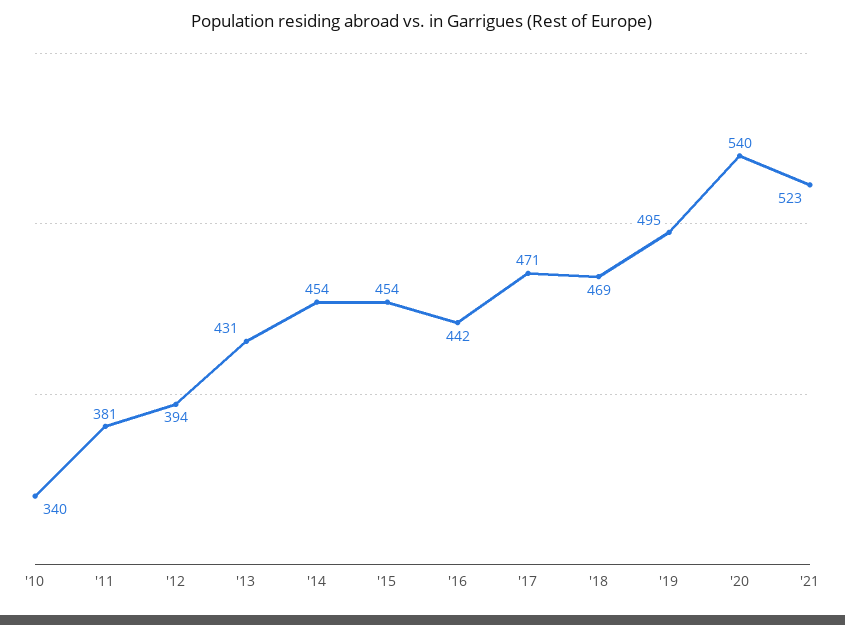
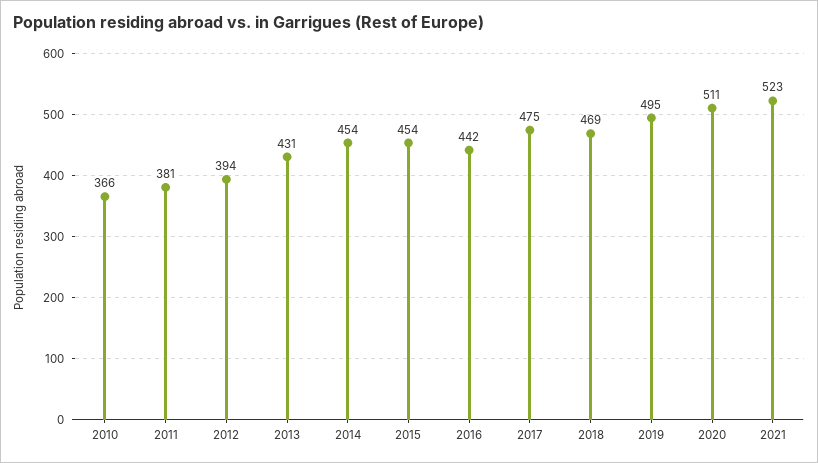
  {
-   "'10": 340,
+   "'10": 366,
    "'11": 381,
    "'12": 394,
    "'13": 431,
    "'14": 454,
    "'15": 454,
    "'16": 442,
-   "'17": 471,
+   "'17": 475,
    "'18": 469,
    "'19": 495,
-   "'20": 540,
+   "'20": 511,
    "'21": 523
  }

